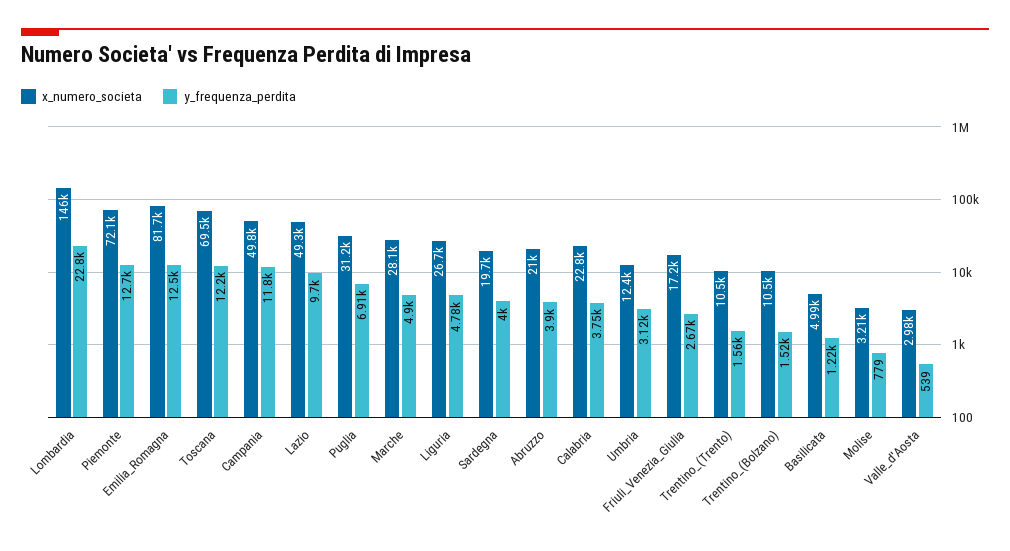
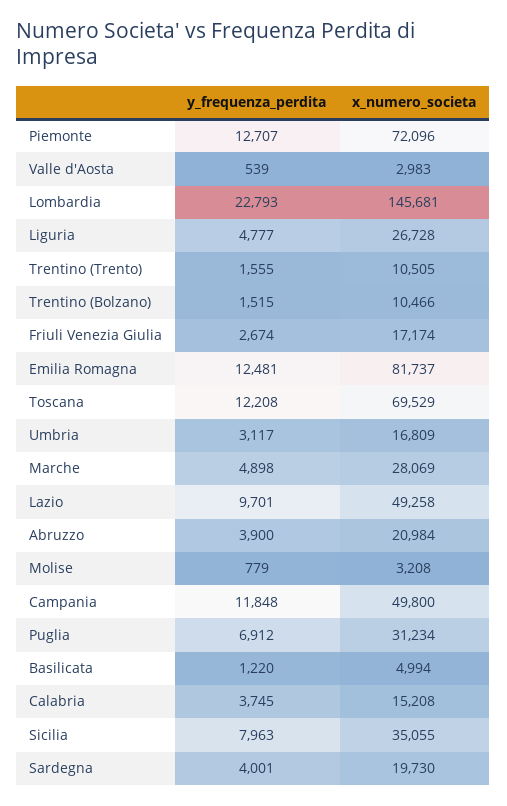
  {
    "x_numero_societa": {
      "Lombardia": 145681,
      "Piemonte": 72096,
      "Emilia_Romagna": 81737,
      "Toscana": 69529,
      "Campania": 49800,
      "Lazio": 49258,
      "Puglia": 31234,
      "Marche": 28069,
      "Liguria": 26728,
      "Sardegna": 19730,
      "Abruzzo": 20984,
-     "Calabria": 22800,
+     "Calabria": 15208,
-     "Umbria": 12400,
+     "Umbria": 16809,
      "Friuli_Venezia_Giulia": 17174,
      "Trentino_(Trento)": 10505,
      "Trentino_(Bolzano)": 10466,
      "Basilicata": 4994,
      "Molise": 3208,
-     "Valle_d'Aosta": 2983
+     "Valle_d'Aosta": 2983,
+     "Sicilia": 35055
    },
    "y_frequenza_perdita": {
      "Lombardia": 22793,
      "Piemonte": 12707,
      "Emilia_Romagna": 12481,
      "Toscana": 12208,
      "Campania": 11848,
      "Lazio": 9701,
      "Puglia": 6912,
      "Marche": 4898,
      "Liguria": 4777,
      "Sardegna": 4001,
      "Abruzzo": 3900,
      "Calabria": 3745,
      "Umbria": 3117,
      "Friuli_Venezia_Giulia": 2674,
      "Trentino_(Trento)": 1555,
      "Trentino_(Bolzano)": 1515,
      "Basilicata": 1220,
      "Molise": 779,
-     "Valle_d'Aosta": 539
+     "Valle_d'Aosta": 539,
+     "Sicilia": 7963
    }
  }

